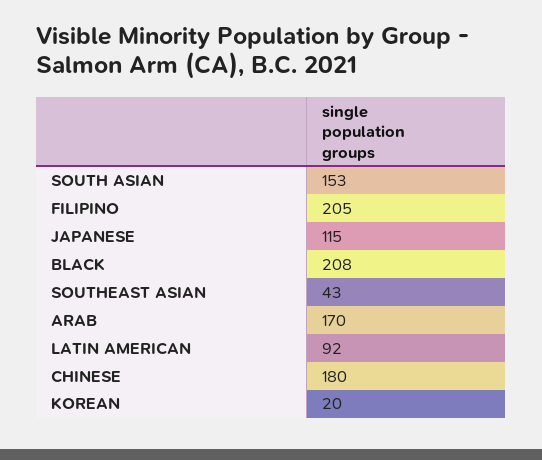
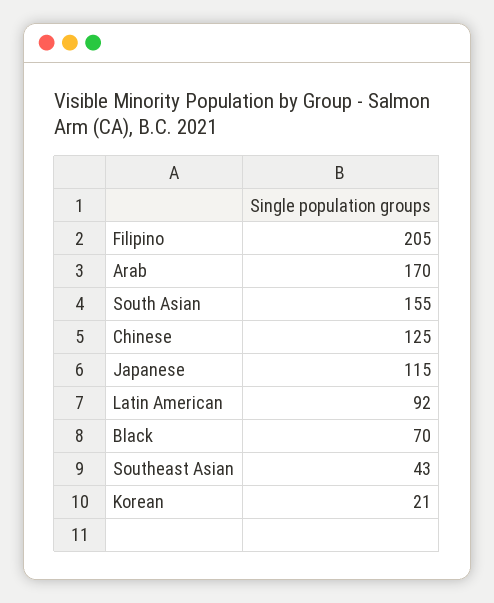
  {
-   "SOUTH ASIAN": 153,
+   "SOUTH ASIAN": 155,
    "FILIPINO": 205,
    "JAPANESE": 115,
-   "BLACK": 208,
+   "BLACK": 70,
    "SOUTHEAST ASIAN": 43,
    "ARAB": 170,
    "LATIN AMERICAN": 92,
-   "CHINESE": 180,
+   "CHINESE": 125,
-   "KOREAN": 20
+   "KOREAN": 21
  }

